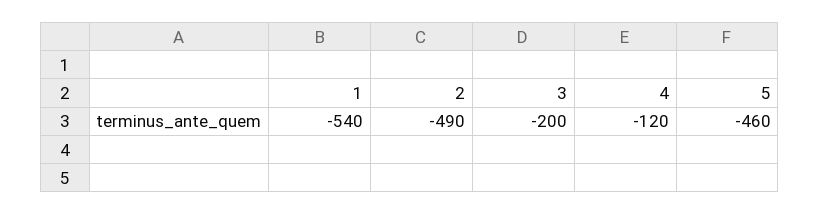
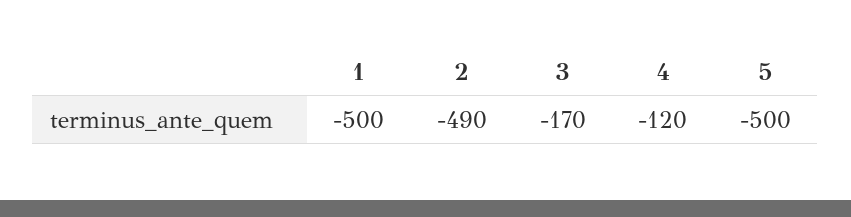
  {
-   "1": -540,
+   "1": -500,
    "2": -490,
-   "3": -200,
+   "3": -170,
    "4": -120,
-   "5": -460
+   "5": -500
  }

